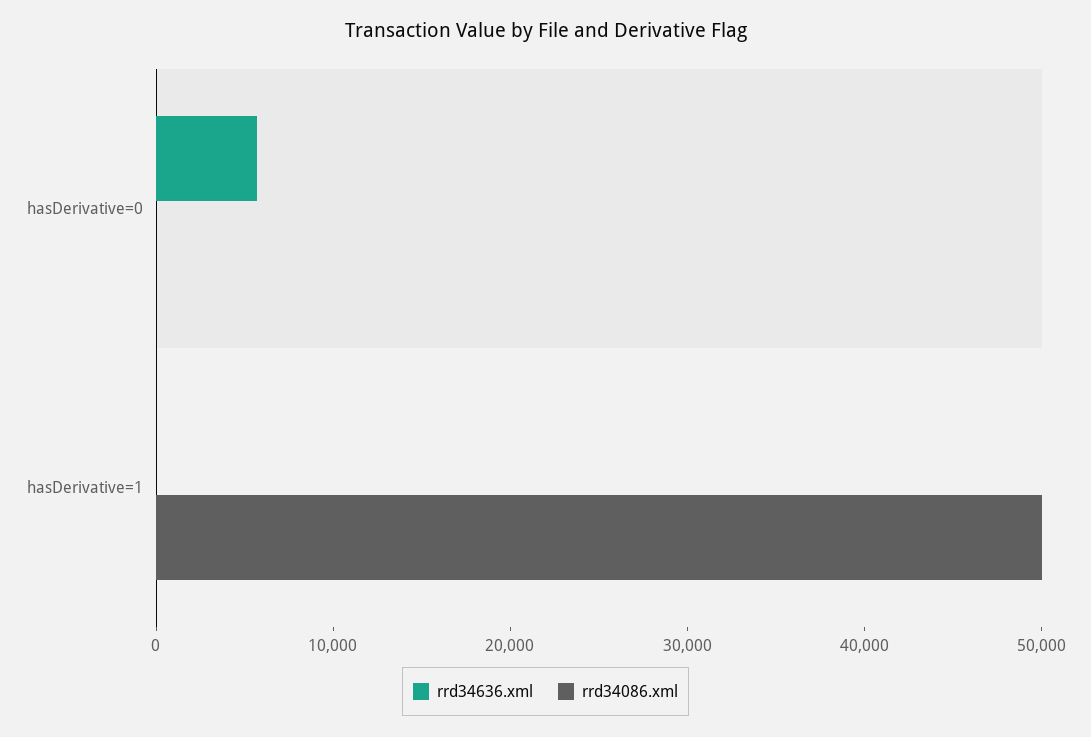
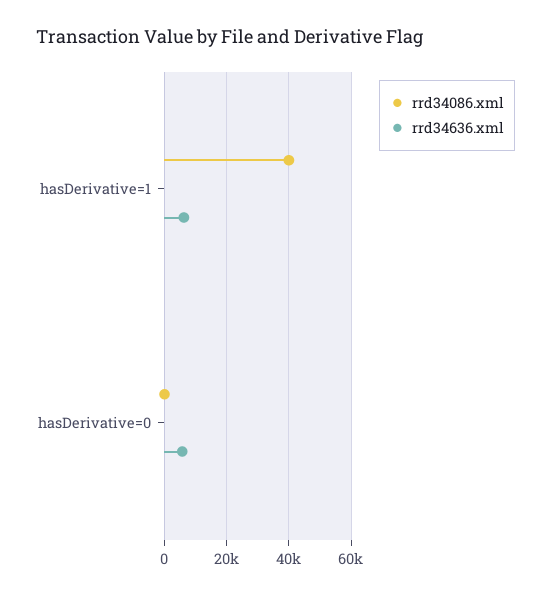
  {
    "rrd34636.xml": {
      "hasDerivative=0": 6000,
-     "hasDerivative=1": 0
+     "hasDerivative=1": 6000
    },
    "rrd34086.xml": {
      "hasDerivative=0": 0,
-     "hasDerivative=1": 50000
+     "hasDerivative=1": 40000
    }
  }

